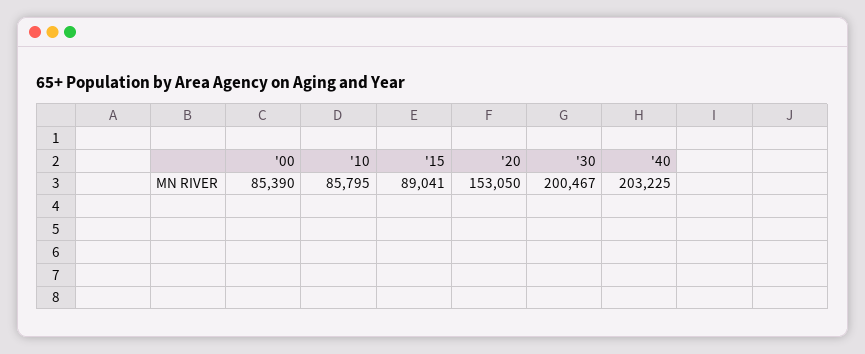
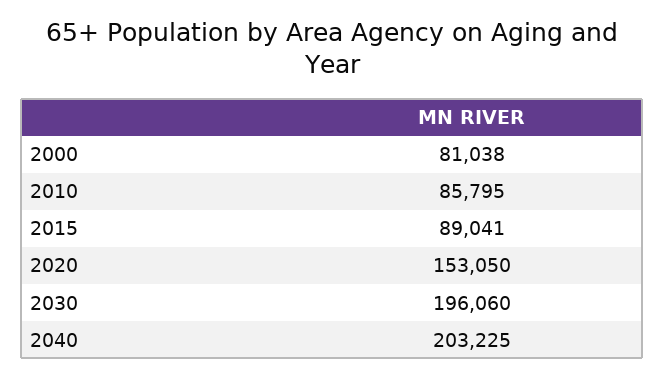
  {
-   "'00": 85390,
+   "'00": 81038,
    "'10": 85795,
    "'15": 89041,
    "'20": 153050,
-   "'30": 200467,
+   "'30": 196060,
    "'40": 203225
  }

